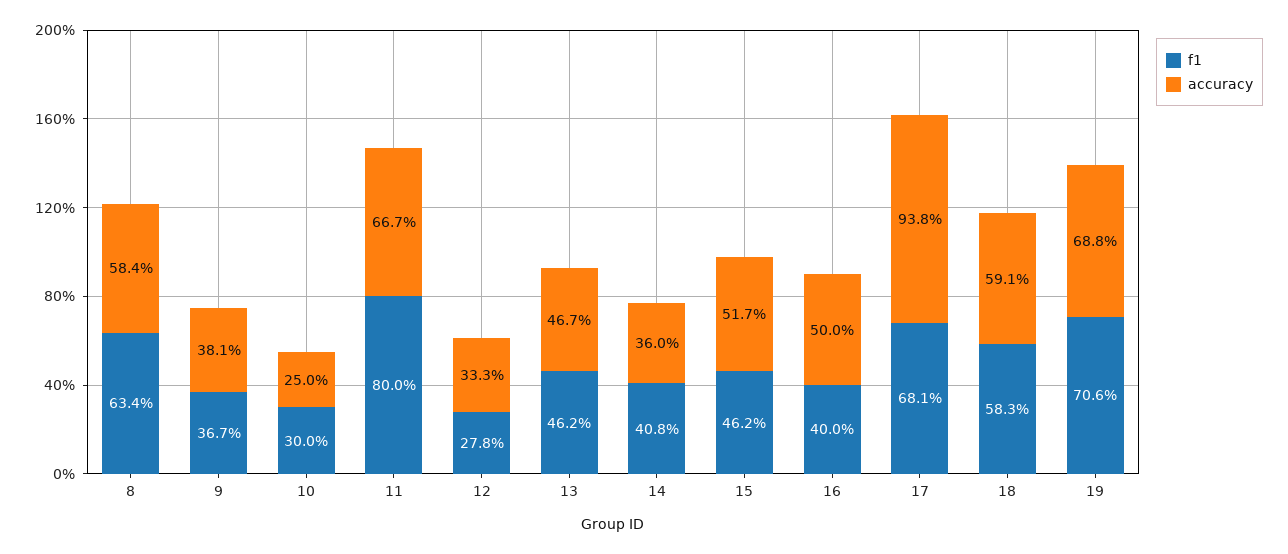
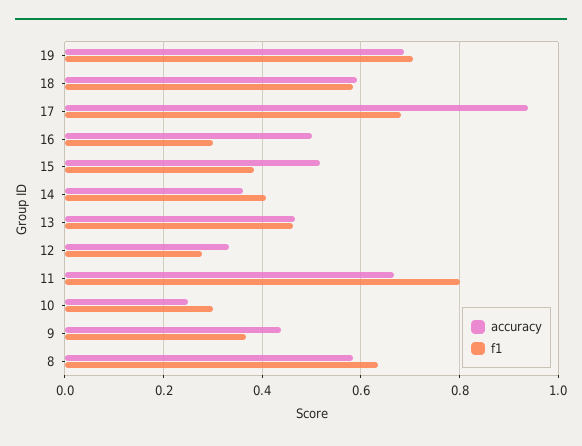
  {
    "f1": {
      "8": 0.634,
      "9": 0.367,
      "10": 0.3,
      "11": 0.8,
      "12": 0.278,
      "13": 0.462,
      "14": 0.408,
-     "15": 0.462,
+     "15": 0.38,
-     "16": 0.4,
+     "16": 0.3,
      "17": 0.681,
      "18": 0.583,
      "19": 0.706
    },
    "accuracy": {
      "8": 0.584,
-     "9": 0.381,
+     "9": 0.44,
      "10": 0.25,
      "11": 0.667,
      "12": 0.333,
      "13": 0.467,
      "14": 0.36,
      "15": 0.517,
      "16": 0.5,
      "17": 0.938,
      "18": 0.591,
      "19": 0.688
    }
  }

